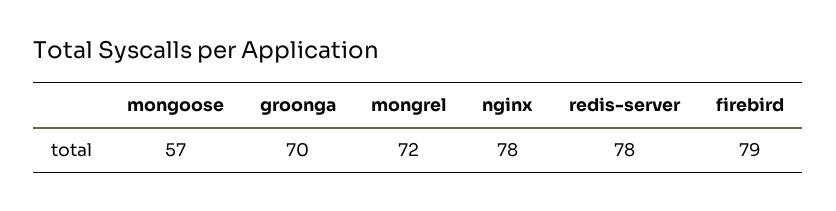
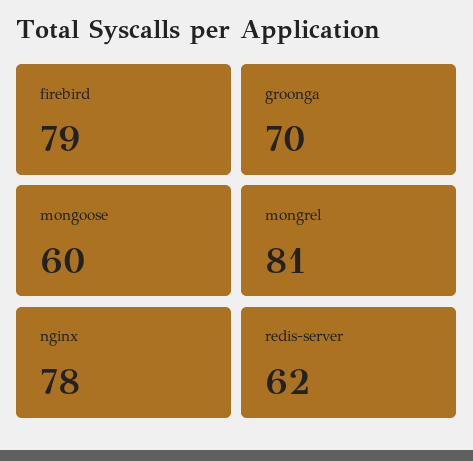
  {
-   "mongoose": 57,
+   "mongoose": 60,
    "groonga": 70,
-   "mongrel": 72,
+   "mongrel": 81,
    "nginx": 78,
-   "redis-server": 78,
+   "redis-server": 62,
    "firebird": 79
  }

